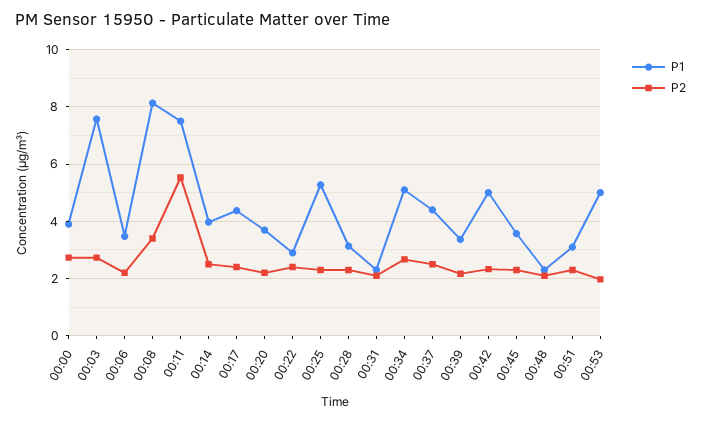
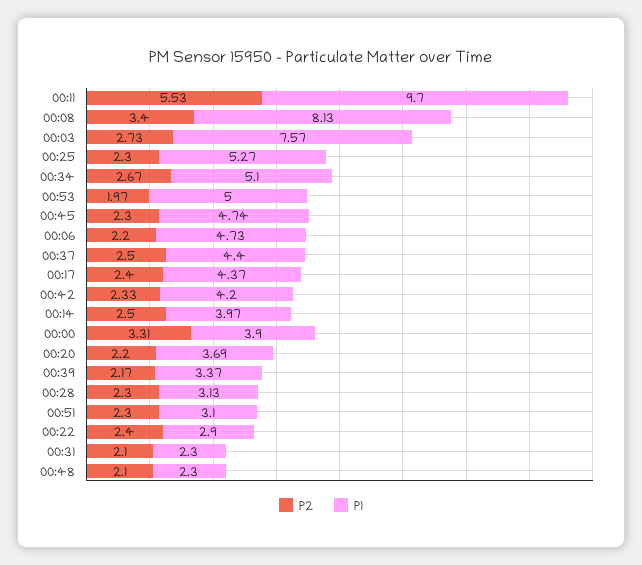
  {
    "P1": {
      "00:00": 3.9,
      "00:03": 7.57,
-     "00:06": 3.5,
+     "00:06": 4.73,
      "00:08": 8.13,
-     "00:11": 7.5,
+     "00:11": 9.7,
      "00:14": 3.97,
      "00:17": 4.37,
      "00:20": 3.69,
      "00:22": 2.9,
      "00:25": 5.27,
      "00:28": 3.13,
      "00:31": 2.3,
      "00:34": 5.1,
      "00:37": 4.4,
      "00:39": 3.37,
-     "00:42": 5,
+     "00:42": 4.2,
-     "00:45": 3.5,
+     "00:45": 4.74,
      "00:48": 2.3,
      "00:51": 3.1,
      "00:53": 5
    },
    "P2": {
-     "00:00": 2.75,
+     "00:00": 3.31,
      "00:03": 2.73,
      "00:06": 2.2,
      "00:08": 3.4,
      "00:11": 5.53,
      "00:14": 2.5,
      "00:17": 2.4,
      "00:20": 2.2,
      "00:22": 2.4,
      "00:25": 2.3,
      "00:28": 2.3,
      "00:31": 2.1,
      "00:34": 2.67,
      "00:37": 2.5,
      "00:39": 2.17,
      "00:42": 2.33,
      "00:45": 2.3,
      "00:48": 2.1,
      "00:51": 2.3,
      "00:53": 1.97
    }
  }

